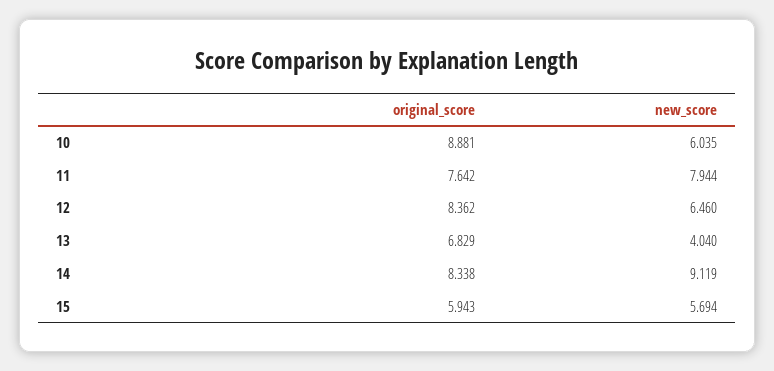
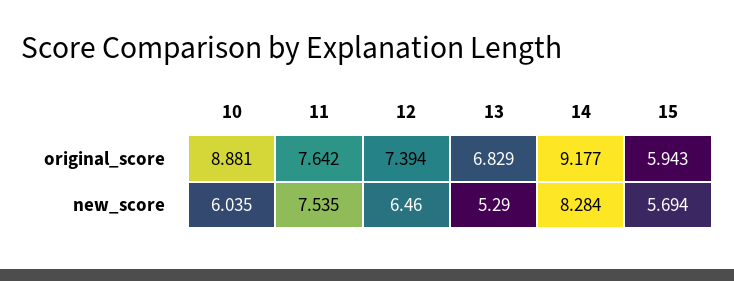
  {
    "original_score": {
      "10": 8.881,
      "11": 7.642,
-     "12": 8.362,
+     "12": 7.394,
      "13": 6.829,
-     "14": 8.338,
+     "14": 9.177,
      "15": 5.943
    },
    "new_score": {
      "10": 6.035,
-     "11": 7.944,
+     "11": 7.535,
      "12": 6.46,
-     "13": 4.04,
+     "13": 5.29,
-     "14": 9.119,
+     "14": 8.284,
      "15": 5.694
    }
  }

